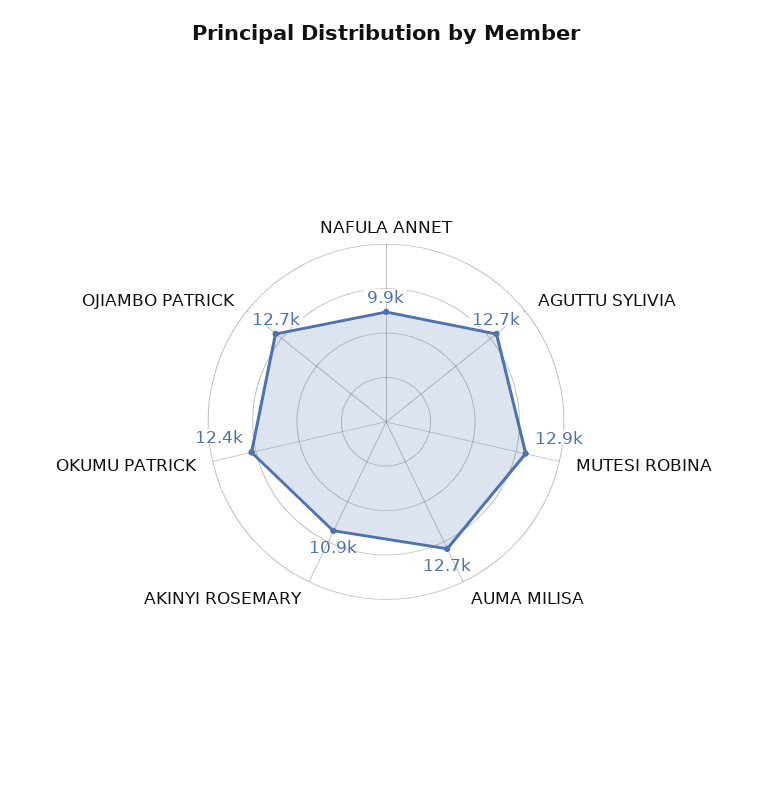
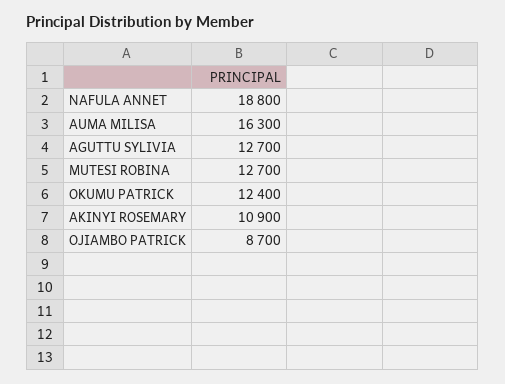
  {
-   "NAFULA ANNET": 9900,
+   "NAFULA ANNET": 18800,
    "AGUTTU SYLIVIA": 12700,
-   "MUTESI ROBINA": 12900,
+   "MUTESI ROBINA": 12700,
-   "AUMA MILISA": 12700,
+   "AUMA MILISA": 16300,
    "AKINYI ROSEMARY": 10900,
    "OKUMU PATRICK": 12400,
-   "OJIAMBO PATRICK": 12700
+   "OJIAMBO PATRICK": 8700
  }

